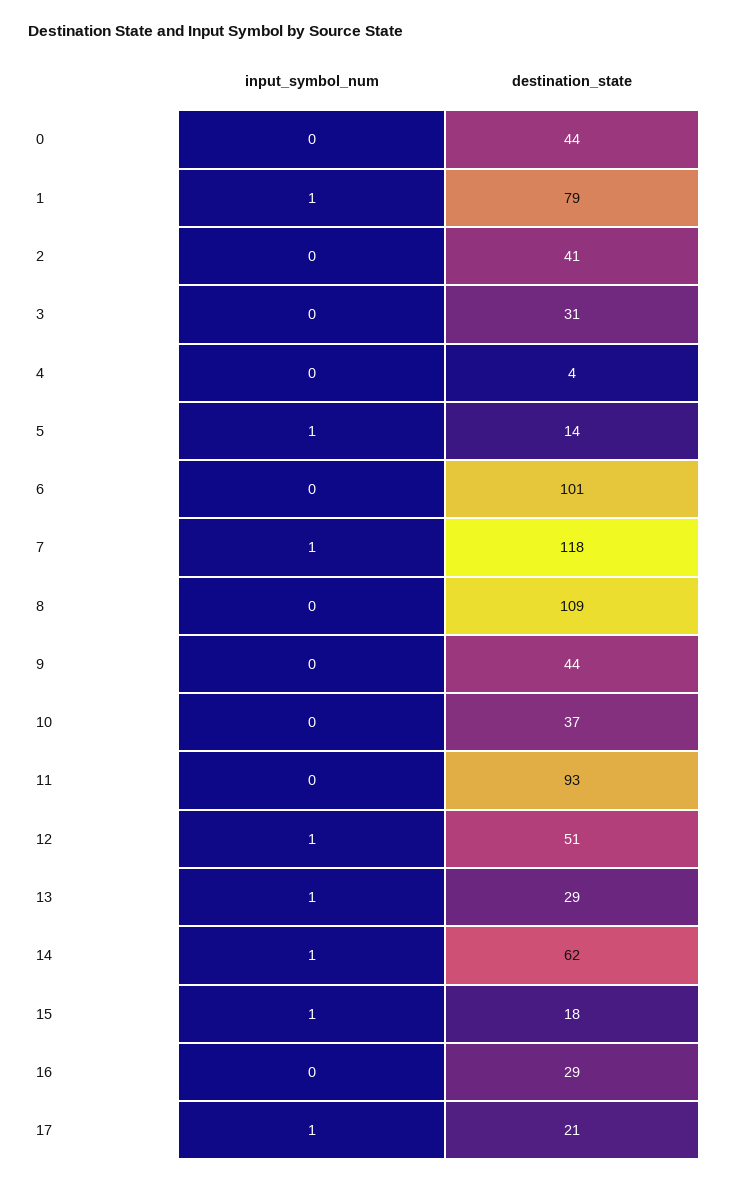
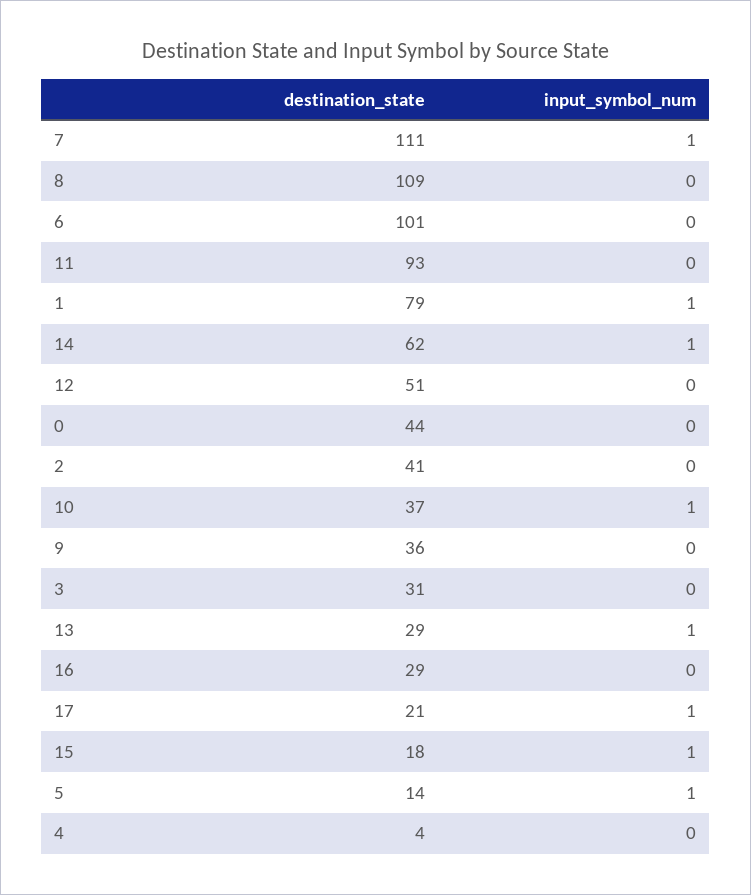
  {
    "input_symbol_num": {
      "0": 0,
      "1": 1,
      "2": 0,
      "3": 0,
      "4": 0,
      "5": 1,
      "6": 0,
      "7": 1,
      "8": 0,
      "9": 0,
-     "10": 0,
+     "10": 1,
      "11": 0,
-     "12": 1,
+     "12": 0,
      "13": 1,
      "14": 1,
      "15": 1,
      "16": 0,
      "17": 1
    },
    "destination_state": {
      "0": 44,
      "1": 79,
      "2": 41,
      "3": 31,
      "4": 4,
      "5": 14,
      "6": 101,
-     "7": 118,
+     "7": 111,
      "8": 109,
-     "9": 44,
+     "9": 36,
      "10": 37,
      "11": 93,
      "12": 51,
      "13": 29,
      "14": 62,
      "15": 18,
      "16": 29,
      "17": 21
    }
  }

